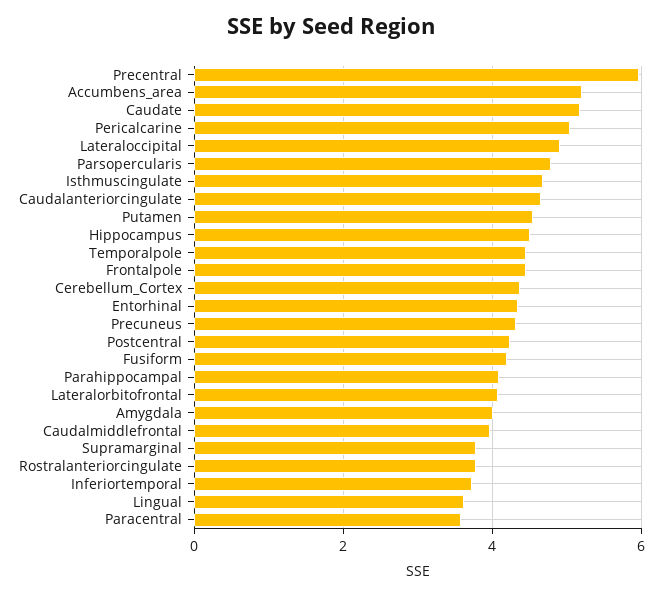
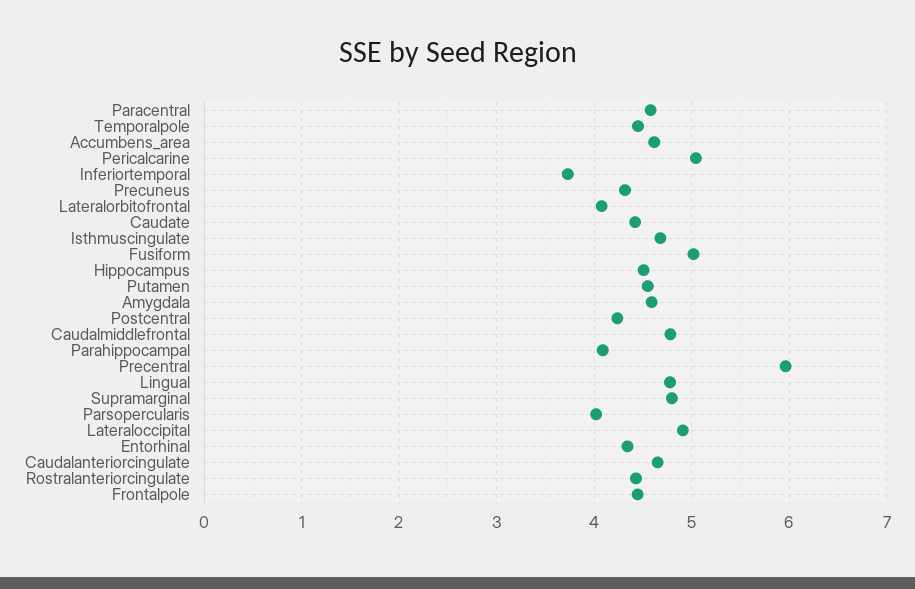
  {
    "Precentral": 6,
-   "Accumbens_area": 5.2,
+   "Accumbens_area": 4.6,
-   "Caudate": 5.2,
+   "Caudate": 4.4,
    "Pericalcarine": 5,
    "Lateraloccipital": 4.9,
-   "Parsopercularis": 4.8,
+   "Parsopercularis": 4,
    "Isthmuscingulate": 4.7,
    "Caudalanteriorcingulate": 4.7,
    "Putamen": 4.6,
    "Hippocampus": 4.5,
    "Temporalpole": 4.5,
    "Frontalpole": 4.4,
-   "Cerebellum_Cortex": 4.4,
    "Entorhinal": 4.3,
    "Precuneus": 4.3,
    "Postcentral": 4.2,
-   "Fusiform": 4.2,
+   "Fusiform": 5,
    "Parahippocampal": 4.1,
    "Lateralorbitofrontal": 4.1,
-   "Amygdala": 4,
+   "Amygdala": 4.6,
-   "Caudalmiddlefrontal": 4,
+   "Caudalmiddlefrontal": 4.8,
-   "Supramarginal": 3.8,
+   "Supramarginal": 4.8,
-   "Rostralanteriorcingulate": 3.8,
+   "Rostralanteriorcingulate": 4.4,
    "Inferiortemporal": 3.7,
-   "Lingual": 3.6,
+   "Lingual": 4.8,
-   "Paracentral": 3.6
+   "Paracentral": 4.6
  }

